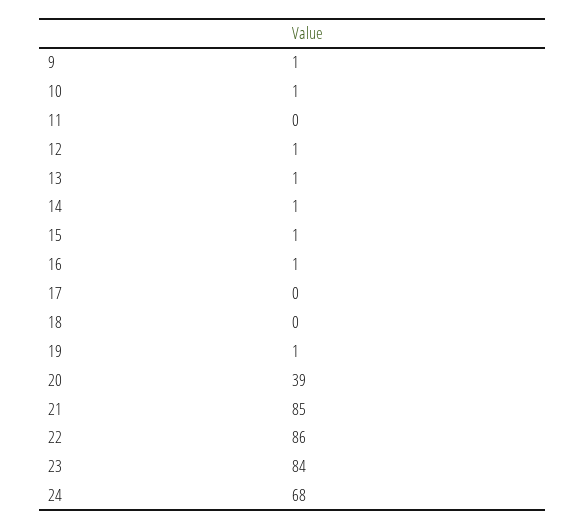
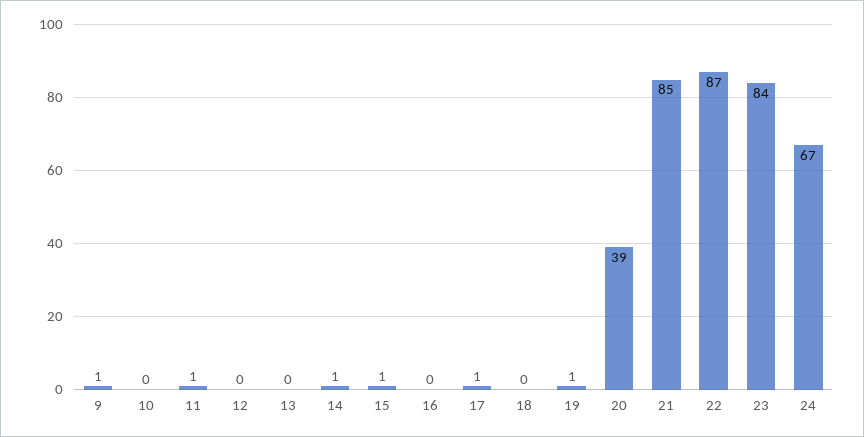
  {
    "9": 1,
-   "10": 1,
+   "10": 0,
-   "11": 0,
+   "11": 1,
-   "12": 1,
+   "12": 0,
-   "13": 1,
+   "13": 0,
    "14": 1,
    "15": 1,
-   "16": 1,
+   "16": 0,
-   "17": 0,
+   "17": 1,
    "18": 0,
    "19": 1,
    "20": 39,
    "21": 85,
-   "22": 86,
+   "22": 87,
    "23": 84,
-   "24": 68
+   "24": 67
  }

